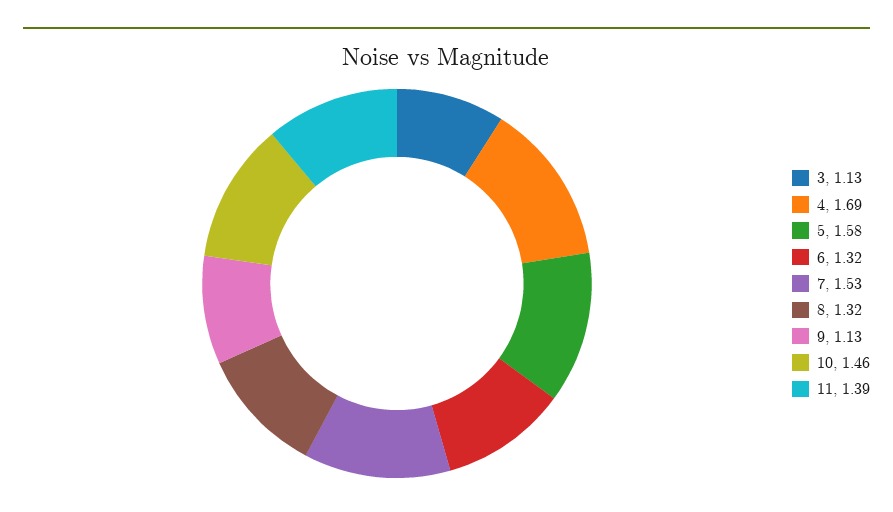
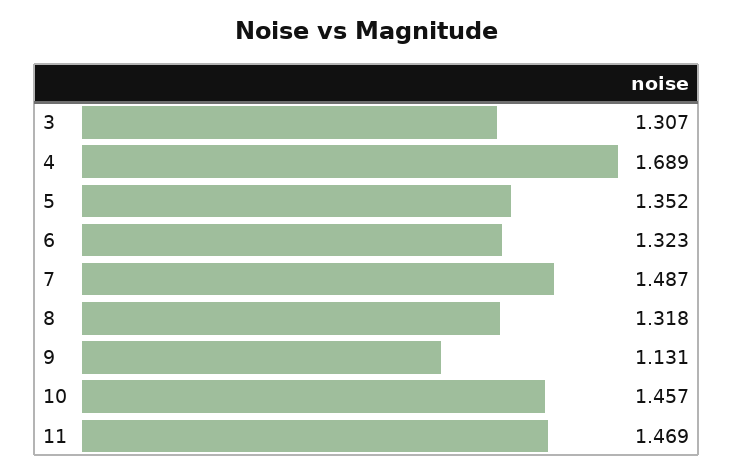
  {
-   "3": 1.13,
+   "3": 1.307,
    "4": 1.689,
-   "5": 1.58,
+   "5": 1.352,
    "6": 1.323,
-   "7": 1.53,
+   "7": 1.487,
    "8": 1.318,
    "9": 1.131,
    "10": 1.457,
-   "11": 1.39
+   "11": 1.469
  }

